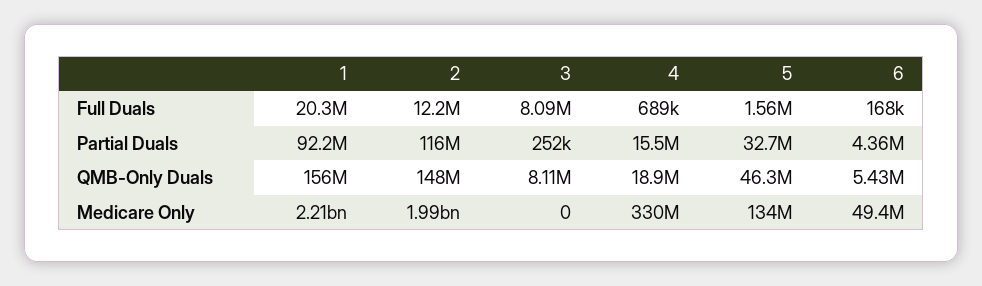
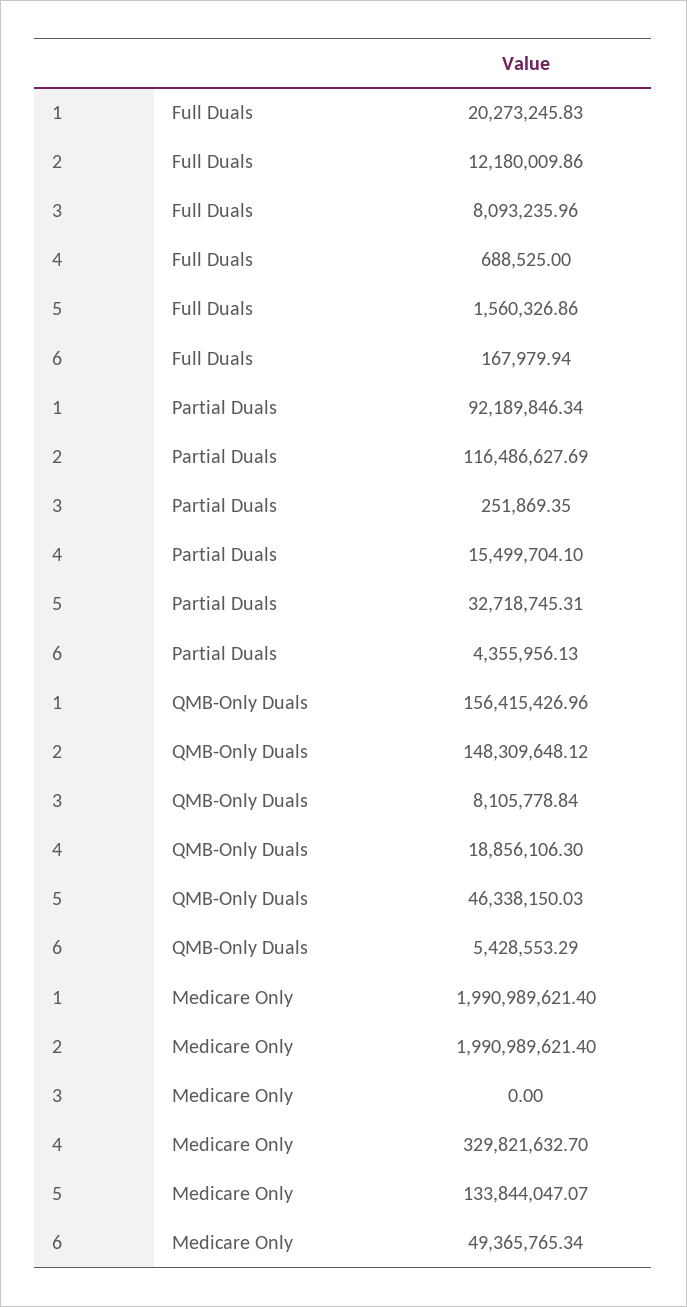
  {
    "1": {
      "Full Duals": 20273245.83,
      "Partial Duals": 92189846.34,
      "QMB-Only Duals": 156415426.96,
-     "Medicare Only": 2210000000
+     "Medicare Only": 1990989621.4
    },
    "2": {
      "Full Duals": 12180009.86,
      "Partial Duals": 116486627.69,
      "QMB-Only Duals": 148309648.12,
      "Medicare Only": 1990989621.4
    },
    "3": {
      "Full Duals": 8093235.96,
      "Partial Duals": 251869.35,
      "QMB-Only Duals": 8105778.84,
      "Medicare Only": 0
    },
    "4": {
      "Full Duals": 688525,
      "Partial Duals": 15499704.1,
      "QMB-Only Duals": 18856106.3,
      "Medicare Only": 329821632.7
    },
    "5": {
      "Full Duals": 1560326.86,
      "Partial Duals": 32718745.31,
      "QMB-Only Duals": 46338150.03,
      "Medicare Only": 133844047.07
    },
    "6": {
      "Full Duals": 167979.94,
      "Partial Duals": 4355956.13,
      "QMB-Only Duals": 5428553.29,
      "Medicare Only": 49365765.34
    }
  }

